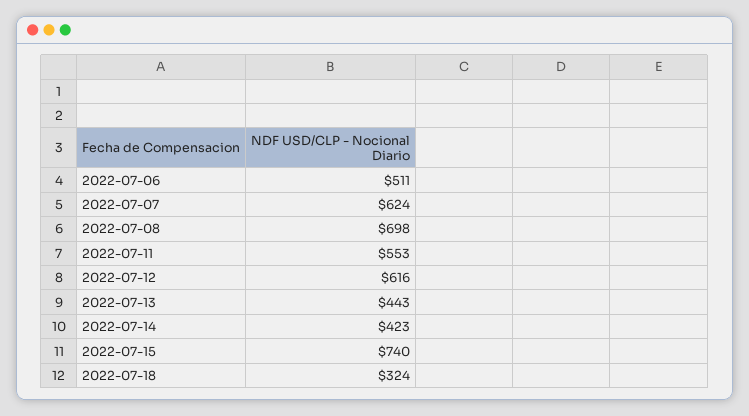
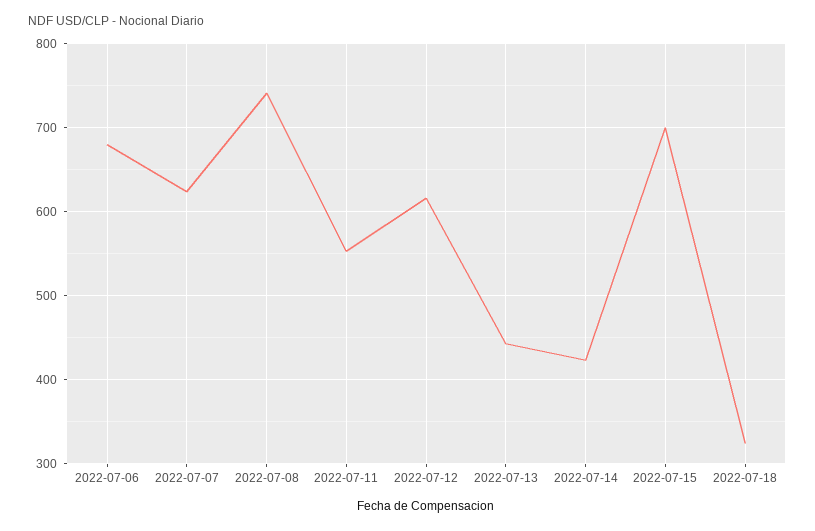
  {
-   "2022-07-06": 511,
+   "2022-07-06": 680,
    "2022-07-07": 624,
-   "2022-07-08": 698,
+   "2022-07-08": 740,
    "2022-07-11": 553,
    "2022-07-12": 616,
    "2022-07-13": 443,
    "2022-07-14": 423,
-   "2022-07-15": 740,
+   "2022-07-15": 700,
    "2022-07-18": 324
  }

